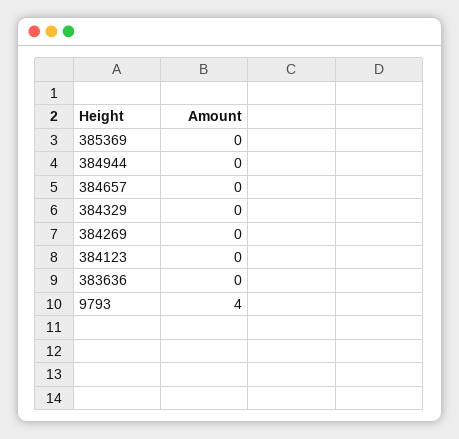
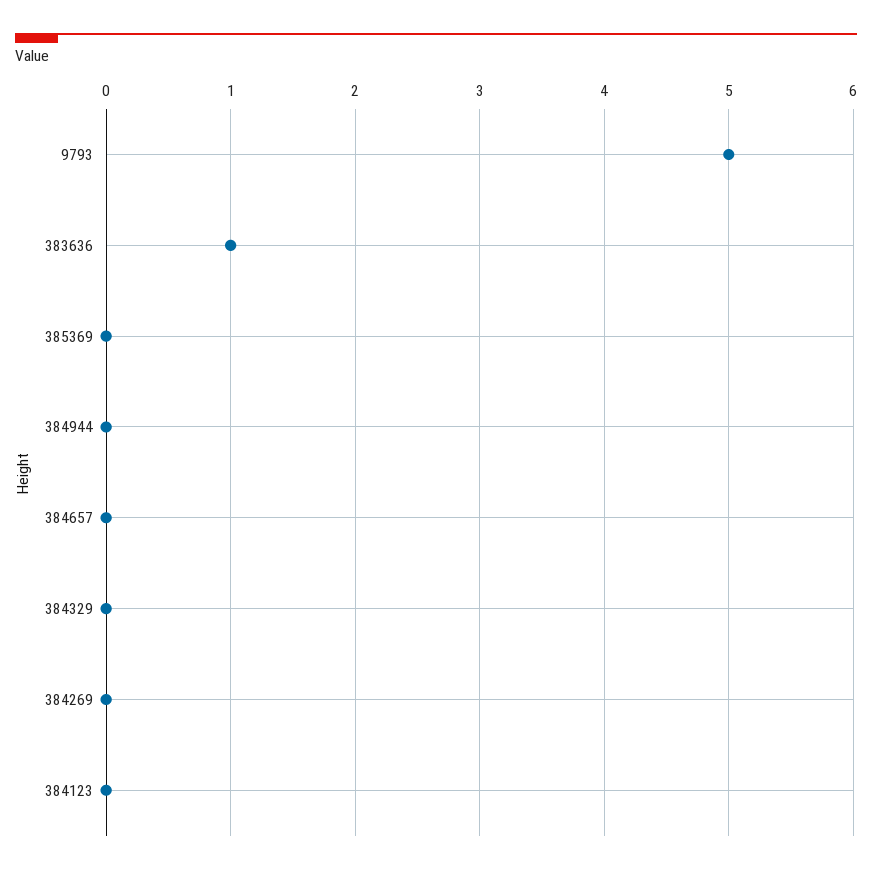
  {
    "385369": 0,
    "384944": 0,
    "384657": 0,
    "384329": 0,
    "384269": 0,
    "384123": 0,
-   "383636": 0,
+   "383636": 1,
-   "9793": 4
+   "9793": 5
  }

